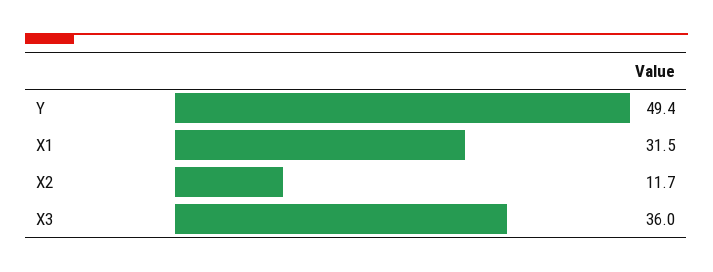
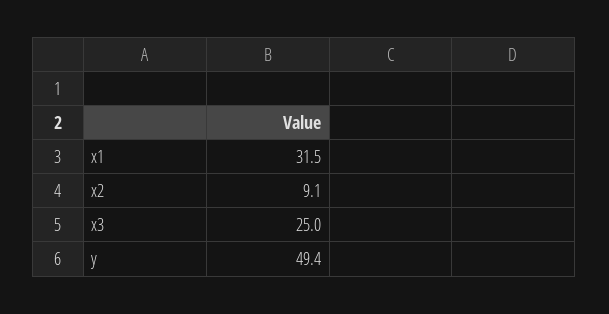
  {
    "Y": 49.4,
    "X1": 31.5,
-   "X2": 11.7,
+   "X2": 9.1,
-   "X3": 36
+   "X3": 25
  }

